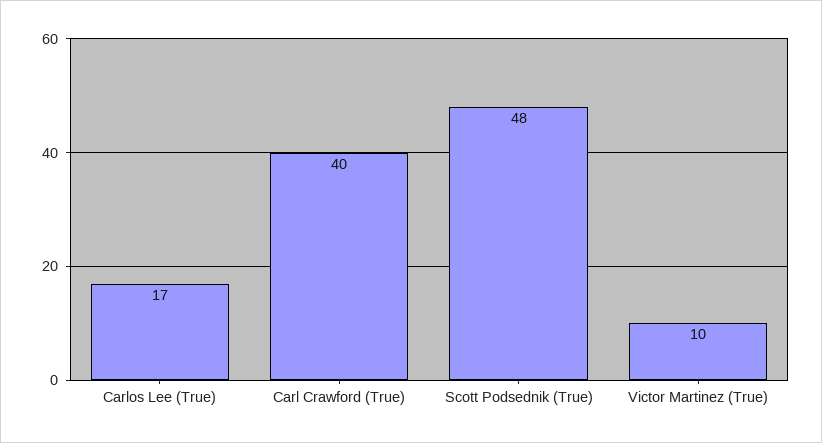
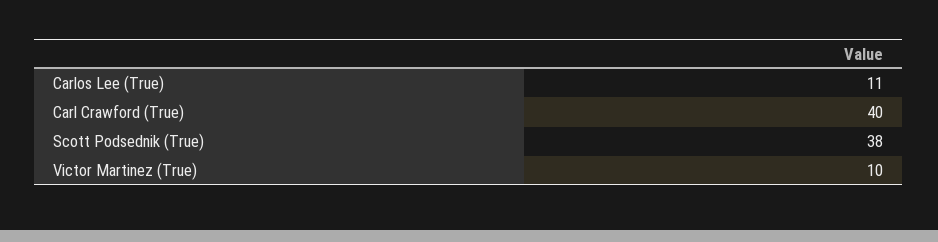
  {
-   "Carlos Lee (True)": 17,
+   "Carlos Lee (True)": 11,
    "Carl Crawford (True)": 40,
-   "Scott Podsednik (True)": 48,
+   "Scott Podsednik (True)": 38,
    "Victor Martinez (True)": 10
  }

